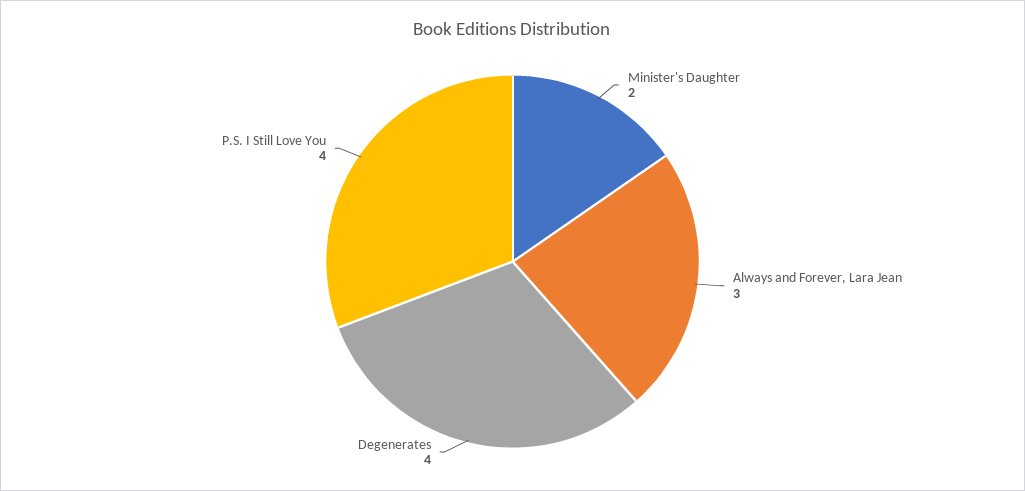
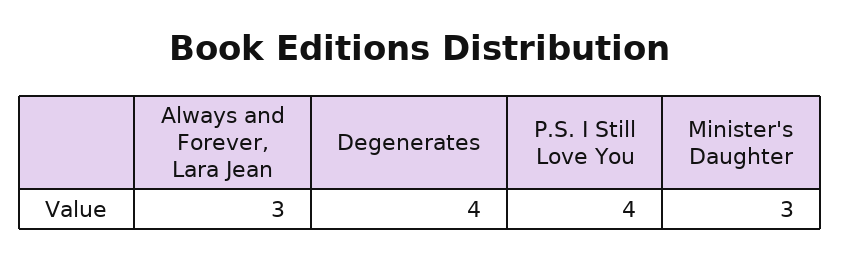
  {
-   "Minister's Daughter": 2,
+   "Minister's Daughter": 3,
    "Always and Forever, Lara Jean": 3,
    "Degenerates": 4,
    "P.S. I Still Love You": 4
  }

